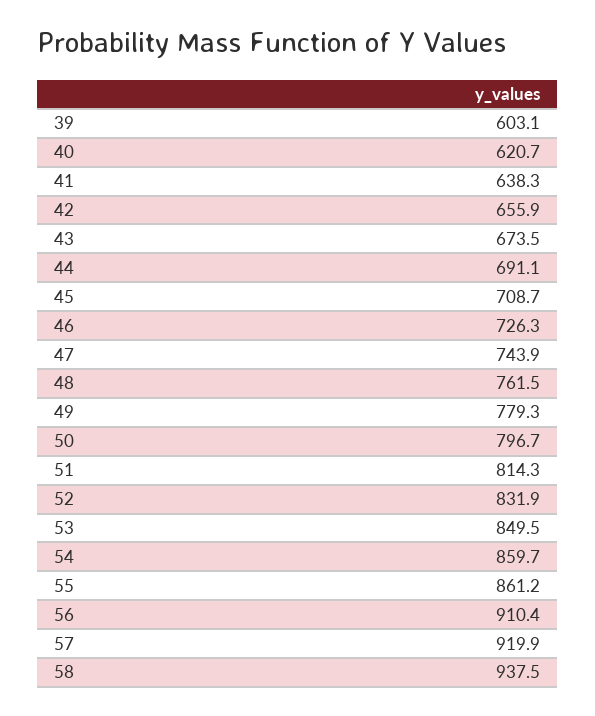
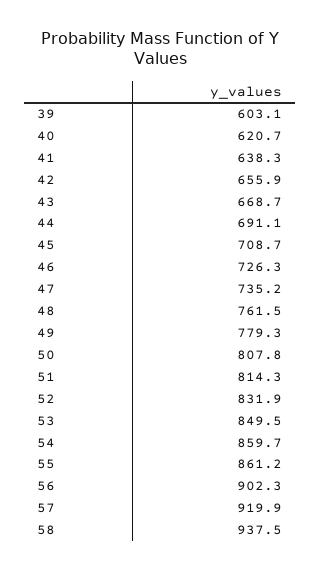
  {
    "39": 603.1,
    "40": 620.7,
    "41": 638.3,
    "42": 655.9,
-   "43": 673.5,
+   "43": 668.7,
    "44": 691.1,
    "45": 708.7,
    "46": 726.3,
-   "47": 743.9,
+   "47": 735.2,
    "48": 761.5,
    "49": 779.3,
-   "50": 796.7,
+   "50": 807.8,
    "51": 814.3,
    "52": 831.9,
    "53": 849.5,
    "54": 859.7,
    "55": 861.2,
-   "56": 910.4,
+   "56": 902.3,
    "57": 919.9,
    "58": 937.5
  }

